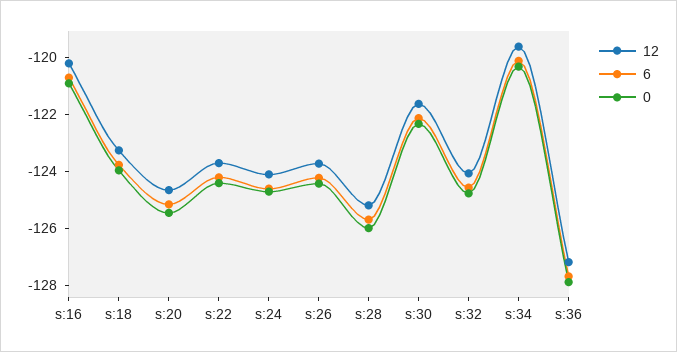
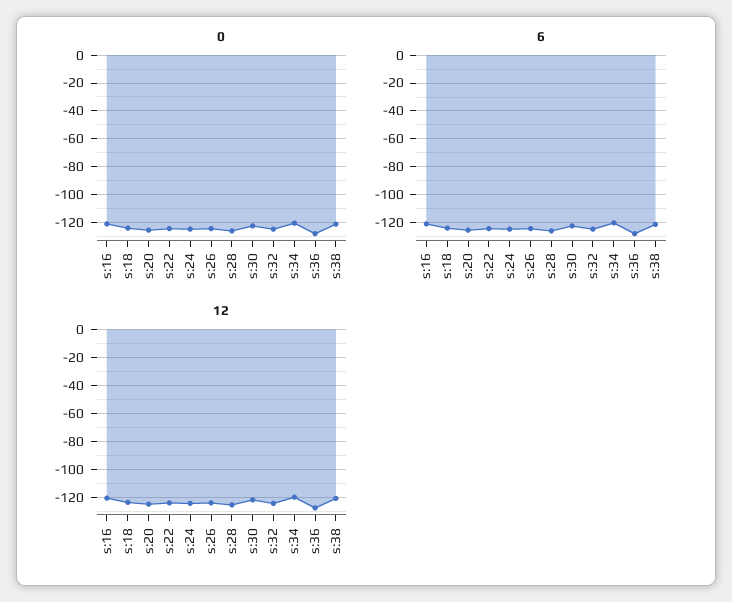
  {
    "12": {
      "s:16": -120,
      "s:18": -123.5,
      "s:20": -124.5,
      "s:22": -123.5,
      "s:24": -124,
      "s:26": -123.5,
      "s:28": -125,
      "s:30": -121.5,
      "s:32": -124,
      "s:34": -119.5,
-     "s:36": -127
+     "s:36": -127,
+     "s:38": -120
    },
    "6": {
      "s:16": -120.5,
      "s:18": -124,
      "s:20": -125,
      "s:22": -124,
      "s:24": -124.5,
      "s:26": -124,
      "s:28": -125.5,
      "s:30": -122,
      "s:32": -124.5,
      "s:34": -120,
-     "s:36": -127.5
+     "s:36": -127.5,
+     "s:38": -120
    },
    "0": {
      "s:16": -121,
      "s:18": -124,
      "s:20": -125.5,
      "s:22": -124.5,
      "s:24": -124.5,
      "s:26": -124.5,
      "s:28": -126,
      "s:30": -122.5,
      "s:32": -125,
      "s:34": -120.5,
-     "s:36": -128
+     "s:36": -128,
+     "s:38": -120
    }
  }

